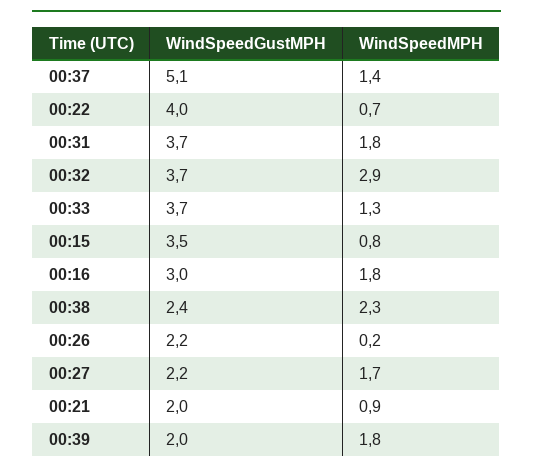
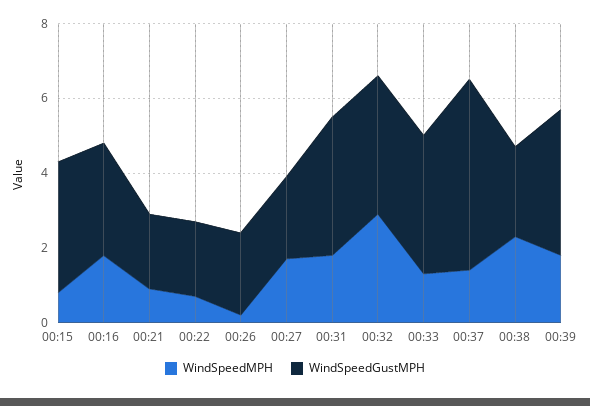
  {
    "WindSpeedGustMPH": {
      "00:37": 5.1,
-     "00:22": 4,
+     "00:22": 2,
      "00:31": 3.7,
      "00:32": 3.7,
      "00:33": 3.7,
      "00:15": 3.5,
      "00:16": 3,
      "00:38": 2.4,
      "00:26": 2.2,
      "00:27": 2.2,
      "00:21": 2,
-     "00:39": 2
+     "00:39": 4
    },
    "WindSpeedMPH": {
      "00:37": 1.4,
      "00:22": 0.7,
      "00:31": 1.8,
      "00:32": 2.9,
      "00:33": 1.3,
      "00:15": 0.8,
      "00:16": 1.8,
      "00:38": 2.3,
      "00:26": 0.2,
      "00:27": 1.7,
      "00:21": 0.9,
      "00:39": 1.8
    }
  }

